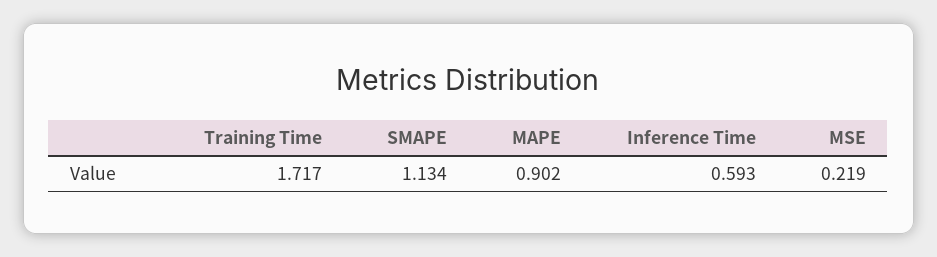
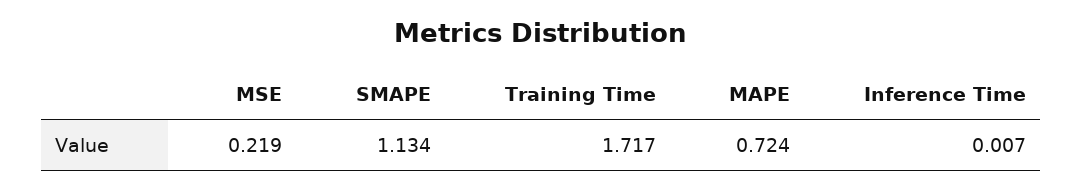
  {
    "Training Time": 1.717,
    "SMAPE": 1.134,
-   "MAPE": 0.902,
+   "MAPE": 0.724,
-   "Inference Time": 0.593,
+   "Inference Time": 0.007,
    "MSE": 0.219
  }

